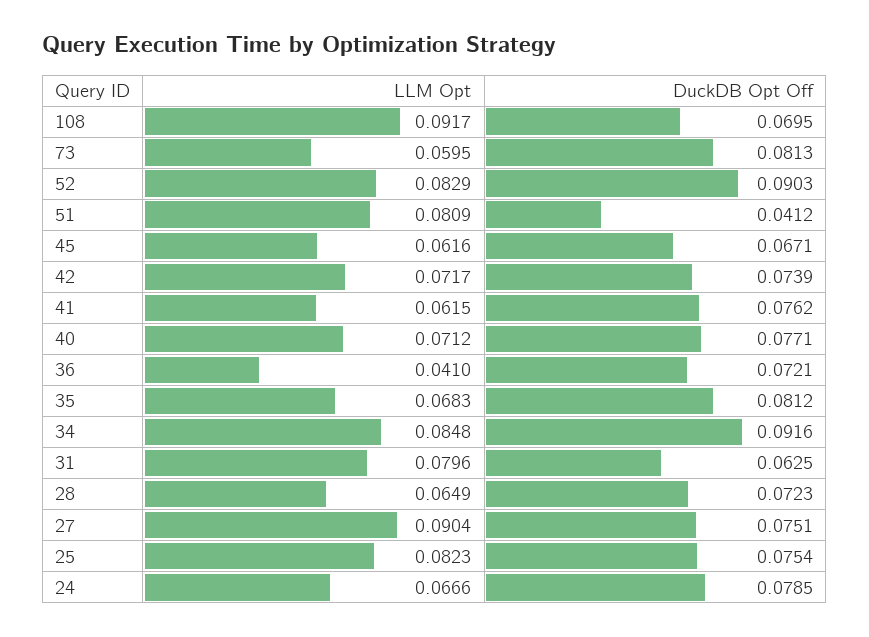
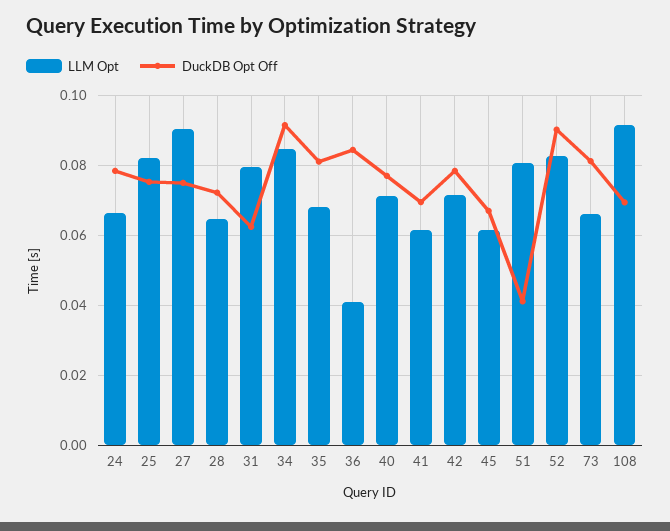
  {
    "LLM Opt": {
      "108": 0.0917,
-     "73": 0.0595,
+     "73": 0.066,
      "52": 0.0829,
      "51": 0.0809,
      "45": 0.0616,
      "42": 0.0717,
      "41": 0.0615,
      "40": 0.0712,
      "36": 0.041,
      "35": 0.0683,
      "34": 0.0848,
      "31": 0.0796,
      "28": 0.0649,
      "27": 0.0904,
      "25": 0.0823,
      "24": 0.0666
    },
    "DuckDB Opt Off": {
      "108": 0.0695,
      "73": 0.0813,
      "52": 0.0903,
      "51": 0.0412,
      "45": 0.0671,
-     "42": 0.0739,
+     "42": 0.078,
-     "41": 0.0762,
+     "41": 0.07,
      "40": 0.0771,
-     "36": 0.0721,
+     "36": 0.084,
      "35": 0.0812,
      "34": 0.0916,
      "31": 0.0625,
      "28": 0.0723,
      "27": 0.0751,
      "25": 0.0754,
      "24": 0.0785
    }
  }

